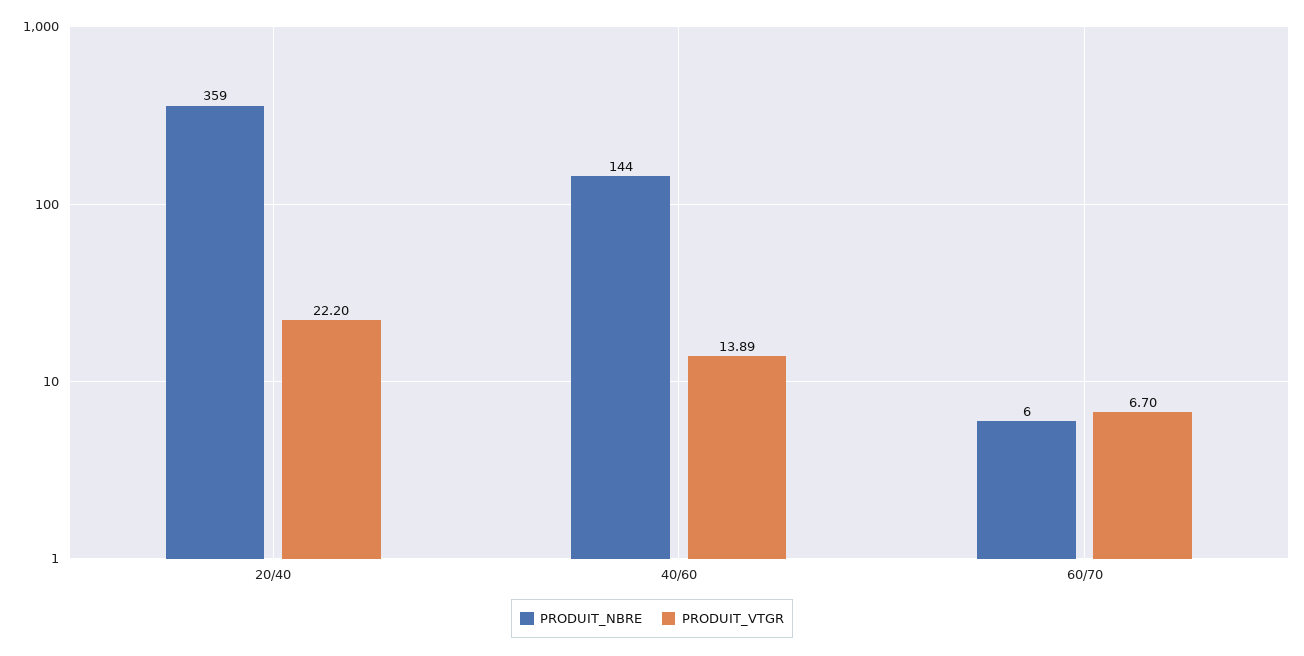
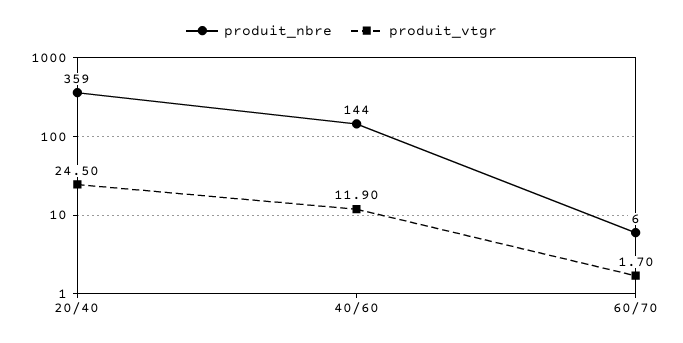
  {
    "PRODUIT_NBRE": {
      "20/40": 359,
      "40/60": 144,
      "60/70": 6
    },
    "PRODUIT_VTGR": {
-     "20/40": 22.2,
+     "20/40": 24.5,
-     "40/60": 13.89,
+     "40/60": 11.9,
-     "60/70": 6.7
+     "60/70": 1.7
    }
  }

